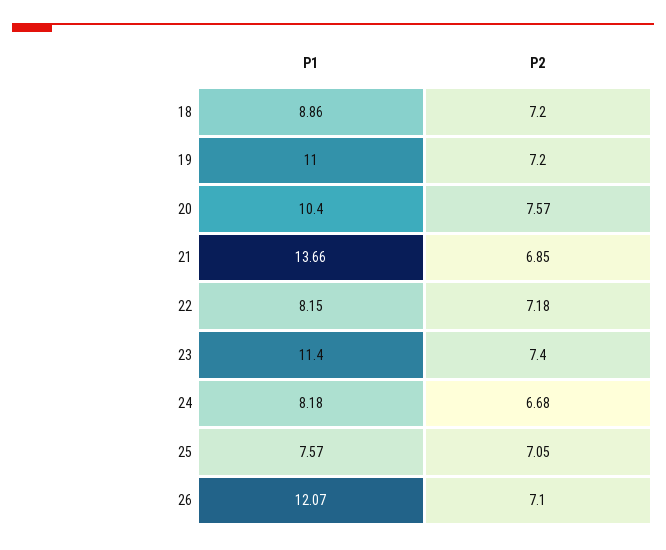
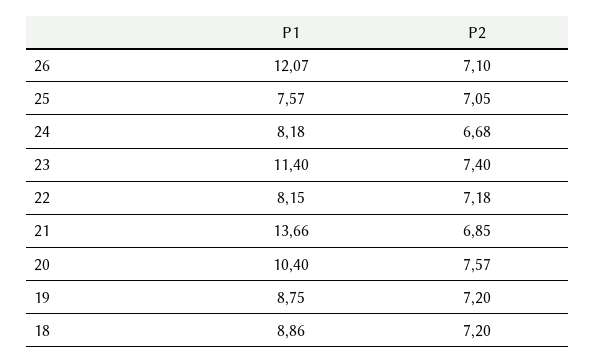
  {
    "P1": {
      "18": 8.86,
-     "19": 11,
+     "19": 8.75,
      "20": 10.4,
      "21": 13.66,
      "22": 8.15,
      "23": 11.4,
      "24": 8.18,
      "25": 7.57,
      "26": 12.07
    },
    "P2": {
      "18": 7.2,
      "19": 7.2,
      "20": 7.57,
      "21": 6.85,
      "22": 7.18,
      "23": 7.4,
      "24": 6.68,
      "25": 7.05,
      "26": 7.1
    }
  }

